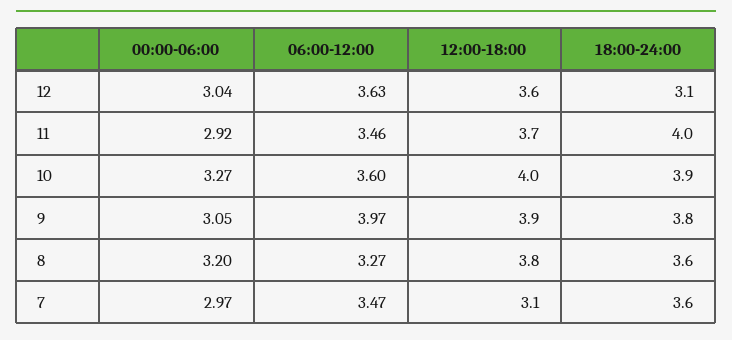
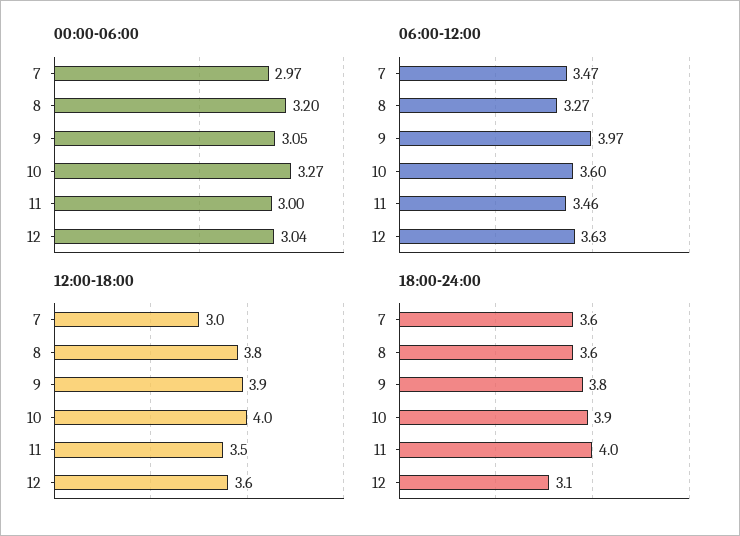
  {
    "00:00-06:00": {
      "12": 3.04,
-     "11": 2.92,
+     "11": 3,
      "10": 3.27,
      "9": 3.05,
      "8": 3.2,
      "7": 2.97
    },
    "06:00-12:00": {
      "12": 3.63,
      "11": 3.46,
      "10": 3.6,
      "9": 3.97,
      "8": 3.27,
      "7": 3.47
    },
    "12:00-18:00": {
      "12": 3.6,
-     "11": 3.7,
+     "11": 3.5,
      "10": 4,
      "9": 3.9,
      "8": 3.8,
-     "7": 3.1
+     "7": 3
    },
    "18:00-24:00": {
      "12": 3.1,
      "11": 4,
      "10": 3.9,
      "9": 3.8,
      "8": 3.6,
      "7": 3.6
    }
  }

